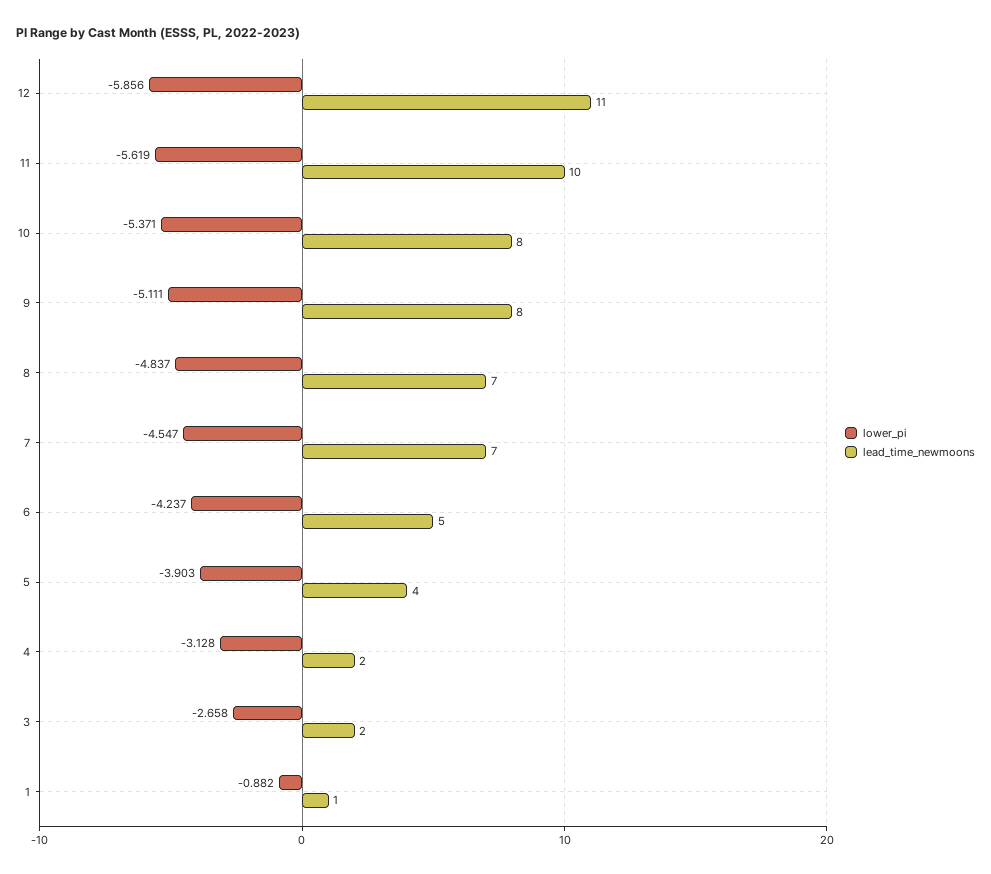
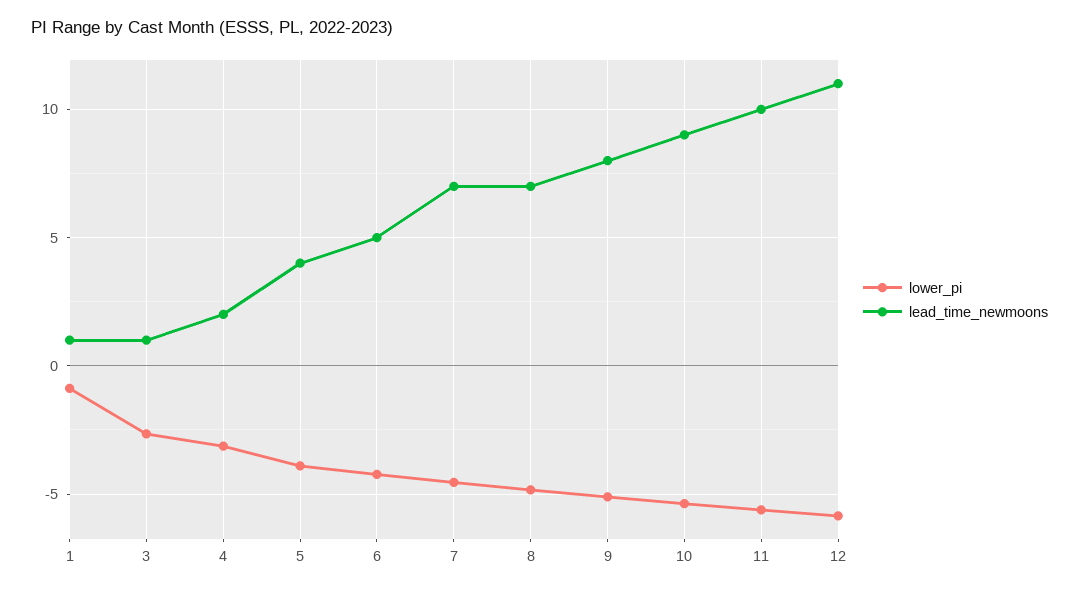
  {
    "lower_pi": {
      "12": -5.856,
      "11": -5.619,
      "10": -5.371,
      "9": -5.111,
      "8": -4.837,
      "7": -4.547,
      "6": -4.237,
      "5": -3.903,
      "4": -3.128,
      "3": -2.658,
      "1": -0.882
    },
    "lead_time_newmoons": {
      "12": 11,
      "11": 10,
-     "10": 8,
+     "10": 9,
      "9": 8,
      "8": 7,
      "7": 7,
      "6": 5,
      "5": 4,
      "4": 2,
-     "3": 2,
+     "3": 1,
      "1": 1
    }
  }

